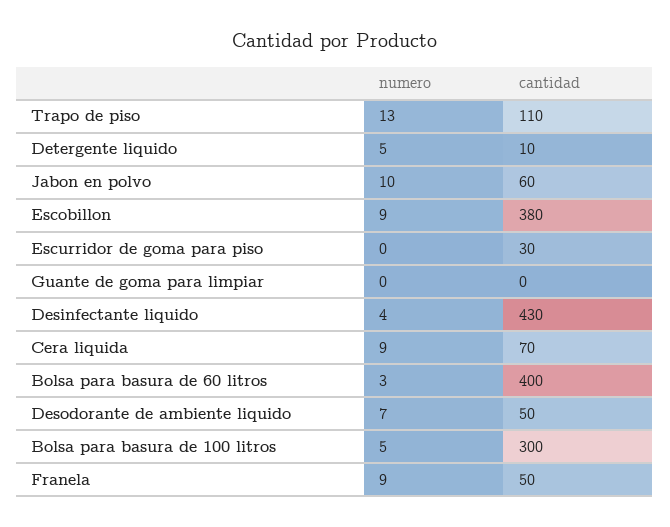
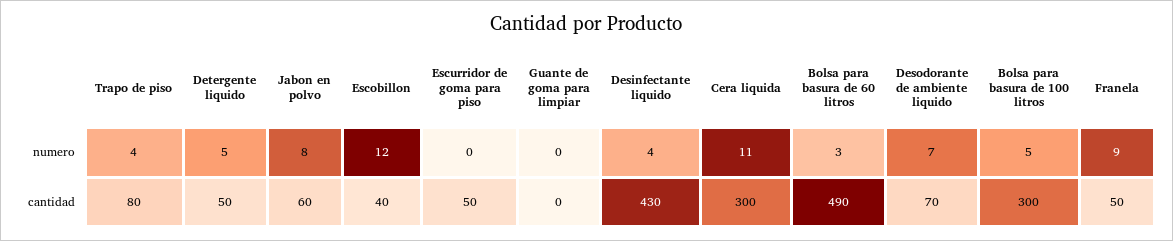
  {
    "numero": {
-     "Trapo de piso": 13,
+     "Trapo de piso": 4,
      "Detergente liquido": 5,
-     "Jabon en polvo": 10,
+     "Jabon en polvo": 8,
-     "Escobillon": 9,
+     "Escobillon": 12,
      "Escurridor de goma para piso": 0,
      "Guante de goma para limpiar": 0,
      "Desinfectante liquido": 4,
-     "Cera liquida": 9,
+     "Cera liquida": 11,
      "Bolsa para basura de 60 litros": 3,
      "Desodorante de ambiente liquido": 7,
      "Bolsa para basura de 100 litros": 5,
      "Franela": 9
    },
    "cantidad": {
-     "Trapo de piso": 110,
+     "Trapo de piso": 80,
-     "Detergente liquido": 10,
+     "Detergente liquido": 50,
      "Jabon en polvo": 60,
-     "Escobillon": 380,
+     "Escobillon": 40,
-     "Escurridor de goma para piso": 30,
+     "Escurridor de goma para piso": 50,
      "Guante de goma para limpiar": 0,
      "Desinfectante liquido": 430,
-     "Cera liquida": 70,
+     "Cera liquida": 300,
-     "Bolsa para basura de 60 litros": 400,
+     "Bolsa para basura de 60 litros": 490,
-     "Desodorante de ambiente liquido": 50,
+     "Desodorante de ambiente liquido": 70,
      "Bolsa para basura de 100 litros": 300,
      "Franela": 50
    }
  }

